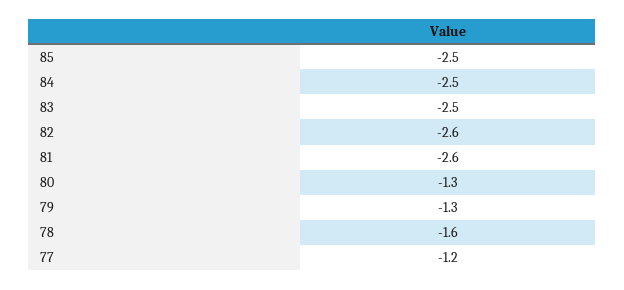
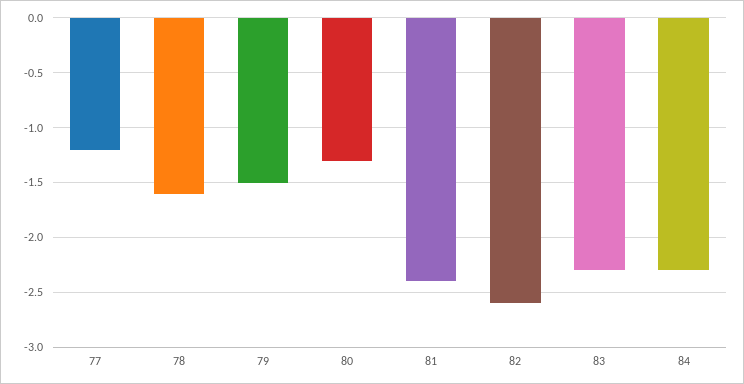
  {
-   "85": -2.5,
-   "84": -2.5,
+   "84": -2.3,
-   "83": -2.5,
+   "83": -2.3,
    "82": -2.6,
-   "81": -2.6,
+   "81": -2.4,
    "80": -1.3,
-   "79": -1.3,
+   "79": -1.5,
    "78": -1.6,
    "77": -1.2
  }

